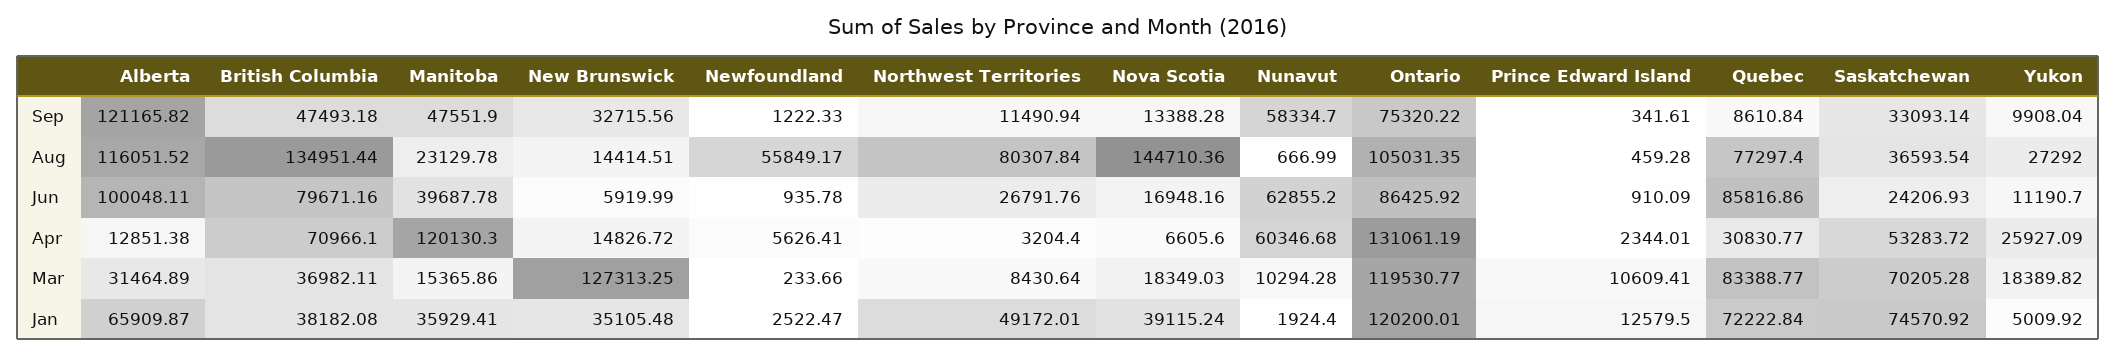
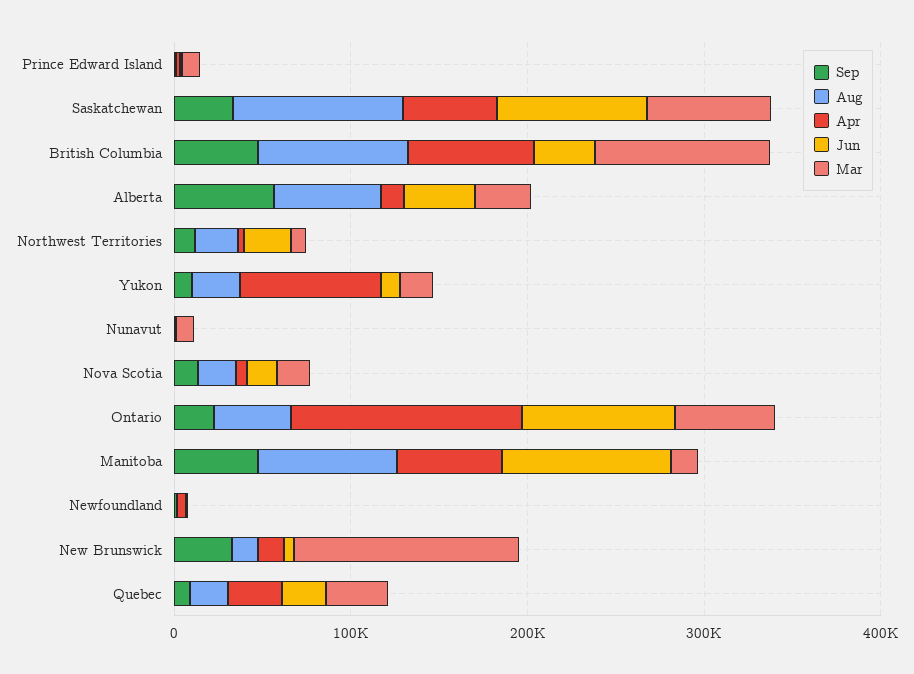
  {
    "Sep": {
-     "Alberta": 121165.82,
+     "Alberta": 60000,
      "British Columbia": 47493.18,
      "Manitoba": 47551.9,
      "New Brunswick": 32715.56,
      "Newfoundland": 1222.33,
      "Northwest Territories": 11490.94,
      "Nova Scotia": 13388.28,
-     "Nunavut": 58334.7,
+     "Nunavut": 0,
-     "Ontario": 75320.22,
+     "Ontario": 20000,
      "Prince Edward Island": 341.61,
      "Quebec": 8610.84,
      "Saskatchewan": 33093.14,
      "Yukon": 9908.04
    },
    "Aug": {
-     "Alberta": 116051.52,
+     "Alberta": 60000,
-     "British Columbia": 134951.44,
+     "British Columbia": 80000,
-     "Manitoba": 23129.78,
+     "Manitoba": 80000,
      "New Brunswick": 14414.51,
-     "Newfoundland": 55849.17,
+     "Newfoundland": 0,
-     "Northwest Territories": 80307.84,
+     "Northwest Territories": 20000,
-     "Nova Scotia": 144710.36,
+     "Nova Scotia": 20000,
      "Nunavut": 666.99,
-     "Ontario": 105031.35,
+     "Ontario": 40000,
      "Prince Edward Island": 459.28,
-     "Quebec": 77297.4,
+     "Quebec": 20000,
-     "Saskatchewan": 36593.54,
+     "Saskatchewan": 100000,
      "Yukon": 27292
    },
    "Jun": {
-     "Alberta": 100048.11,
+     "Alberta": 40000,
-     "British Columbia": 79671.16,
+     "British Columbia": 40000,
-     "Manitoba": 39687.78,
+     "Manitoba": 100000,
      "New Brunswick": 5919.99,
      "Newfoundland": 935.78,
      "Northwest Territories": 26791.76,
      "Nova Scotia": 16948.16,
-     "Nunavut": 62855.2,
+     "Nunavut": 0,
      "Ontario": 86425.92,
      "Prince Edward Island": 910.09,
-     "Quebec": 85816.86,
+     "Quebec": 20000,
-     "Saskatchewan": 24206.93,
+     "Saskatchewan": 80000,
      "Yukon": 11190.7
    },
    "Apr": {
      "Alberta": 12851.38,
      "British Columbia": 70966.1,
-     "Manitoba": 120130.3,
+     "Manitoba": 60000,
      "New Brunswick": 14826.72,
      "Newfoundland": 5626.41,
      "Northwest Territories": 3204.4,
      "Nova Scotia": 6605.6,
-     "Nunavut": 60346.68,
+     "Nunavut": 0,
      "Ontario": 131061.19,
      "Prince Edward Island": 2344.01,
      "Quebec": 30830.77,
      "Saskatchewan": 53283.72,
-     "Yukon": 25927.09
+     "Yukon": 80000
    },
    "Mar": {
      "Alberta": 31464.89,
-     "British Columbia": 36982.11,
+     "British Columbia": 100000,
      "Manitoba": 15365.86,
      "New Brunswick": 127313.25,
      "Newfoundland": 233.66,
      "Northwest Territories": 8430.64,
      "Nova Scotia": 18349.03,
      "Nunavut": 10294.28,
-     "Ontario": 119530.77,
+     "Ontario": 60000,
      "Prince Edward Island": 10609.41,
-     "Quebec": 83388.77,
+     "Quebec": 40000,
      "Saskatchewan": 70205.28,
      "Yukon": 18389.82
-   },
+   }
-   "Jan": {
-     "Alberta": 65909.87,
-     "British Columbia": 38182.08,
-     "Manitoba": 35929.41,
-     "New Brunswick": 35105.48,
-     "Newfoundland": 2522.47,
-     "Northwest Territories": 49172.01,
-     "Nova Scotia": 39115.24,
-     "Nunavut": 1924.4,
-     "Ontario": 120200.01,
-     "Prince Edward Island": 12579.5,
-     "Quebec": 72222.84,
-     "Saskatchewan": 74570.92,
-     "Yukon": 5009.92
-   }
  }

